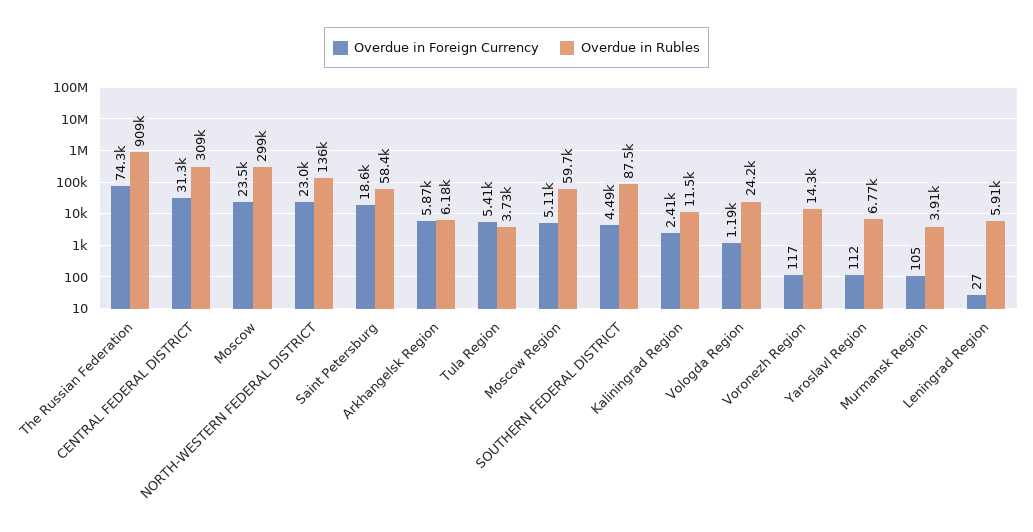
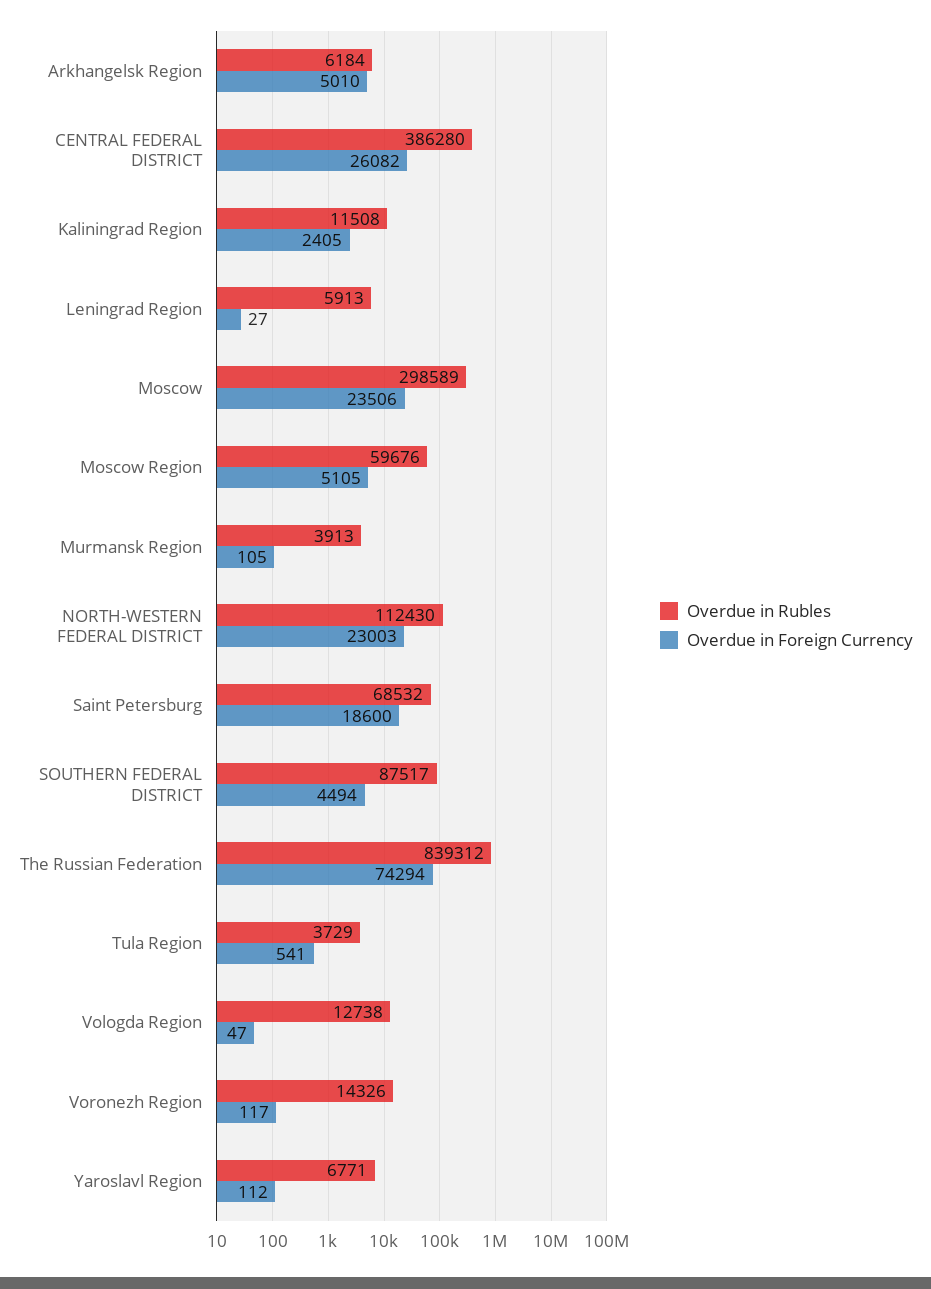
  {
    "Overdue in Foreign Currency": {
      "The Russian Federation": 74294,
-     "CENTRAL FEDERAL DISTRICT": 31300,
+     "CENTRAL FEDERAL DISTRICT": 26082,
      "Moscow": 23506,
      "NORTH-WESTERN FEDERAL DISTRICT": 23003,
      "Saint Petersburg": 18600,
-     "Arkhangelsk Region": 5870,
+     "Arkhangelsk Region": 5010,
-     "Tula Region": 5410,
+     "Tula Region": 541,
      "Moscow Region": 5105,
      "SOUTHERN FEDERAL DISTRICT": 4494,
      "Kaliningrad Region": 2405,
-     "Vologda Region": 1190,
+     "Vologda Region": 47,
      "Voronezh Region": 117,
      "Yaroslavl Region": 112,
      "Murmansk Region": 105,
      "Leningrad Region": 27
    },
    "Overdue in Rubles": {
-     "The Russian Federation": 909000,
+     "The Russian Federation": 839312,
-     "CENTRAL FEDERAL DISTRICT": 309000,
+     "CENTRAL FEDERAL DISTRICT": 386280,
      "Moscow": 298589,
-     "NORTH-WESTERN FEDERAL DISTRICT": 136000,
+     "NORTH-WESTERN FEDERAL DISTRICT": 112430,
-     "Saint Petersburg": 58400,
+     "Saint Petersburg": 68532,
      "Arkhangelsk Region": 6184,
      "Tula Region": 3729,
      "Moscow Region": 59676,
      "SOUTHERN FEDERAL DISTRICT": 87517,
      "Kaliningrad Region": 11508,
-     "Vologda Region": 24200,
+     "Vologda Region": 12738,
      "Voronezh Region": 14326,
      "Yaroslavl Region": 6771,
      "Murmansk Region": 3913,
      "Leningrad Region": 5913
    }
  }

